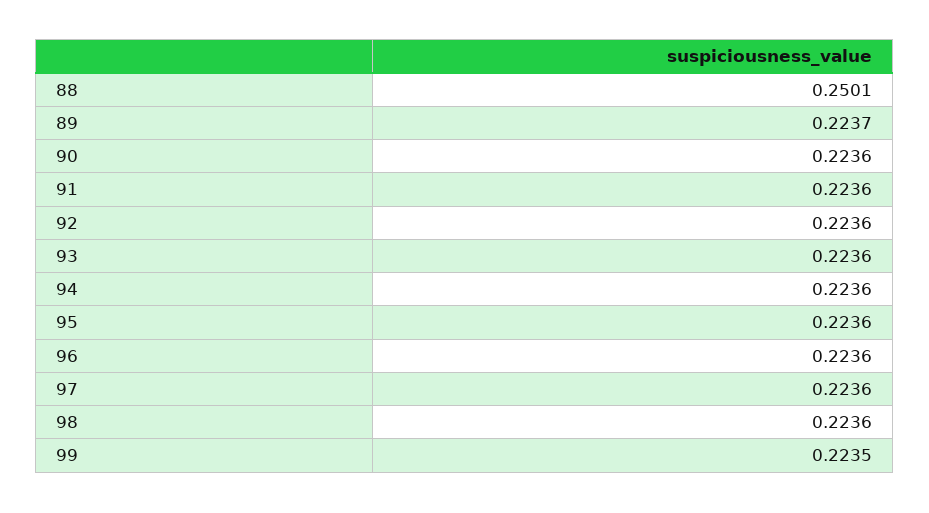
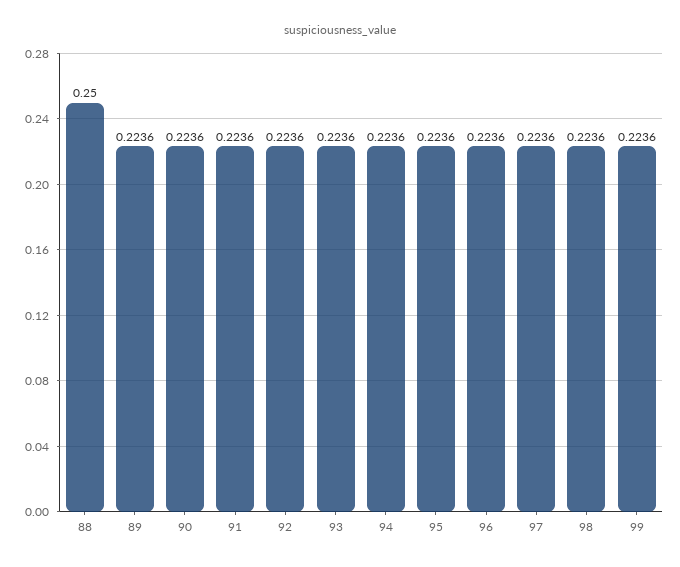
  {
-   "88": 0.2501,
+   "88": 0.25,
-   "89": 0.2237,
+   "89": 0.2236,
    "90": 0.2236,
    "91": 0.2236,
    "92": 0.2236,
    "93": 0.2236,
    "94": 0.2236,
    "95": 0.2236,
    "96": 0.2236,
    "97": 0.2236,
    "98": 0.2236,
-   "99": 0.2235
+   "99": 0.2236
  }

